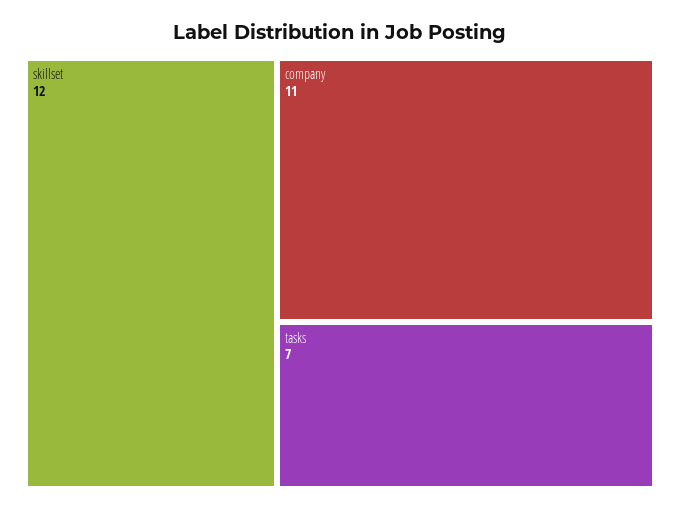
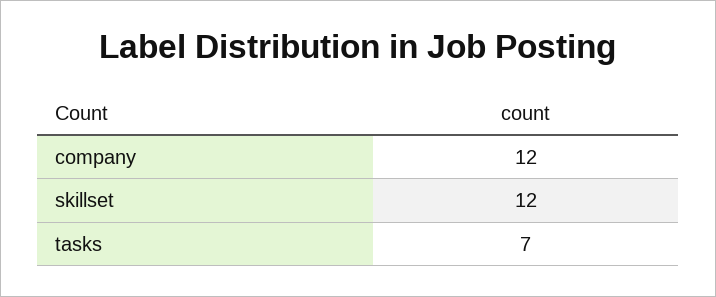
  {
    "skillset": 12,
-   "company": 11,
+   "company": 12,
    "tasks": 7
  }

